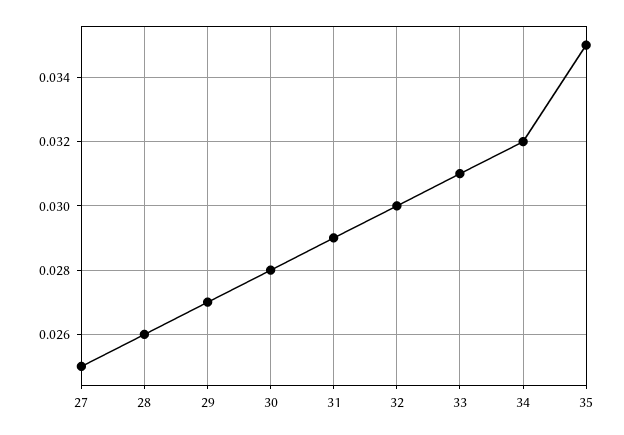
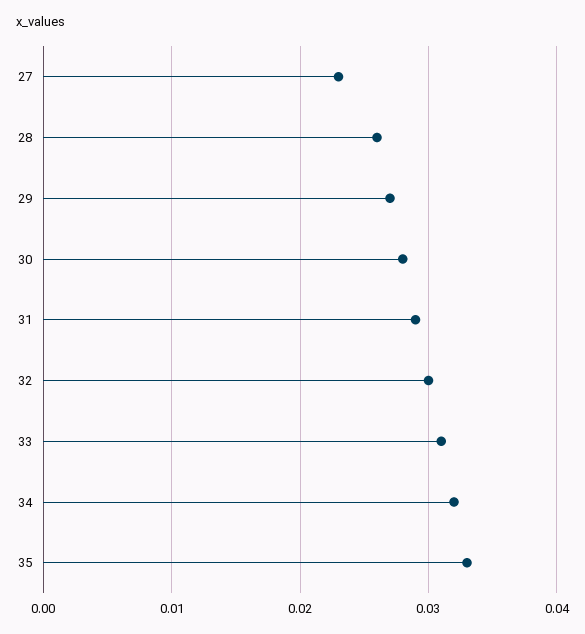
  {
-   "27": 0.025,
+   "27": 0.023,
    "28": 0.026,
    "29": 0.027,
    "30": 0.028,
    "31": 0.029,
    "32": 0.03,
    "33": 0.031,
    "34": 0.032,
-   "35": 0.035
+   "35": 0.033
  }

